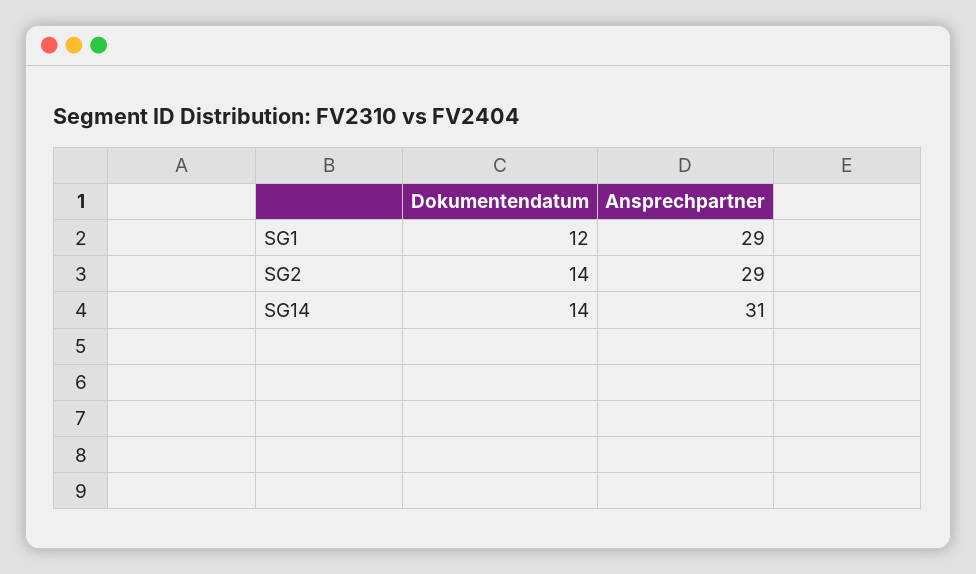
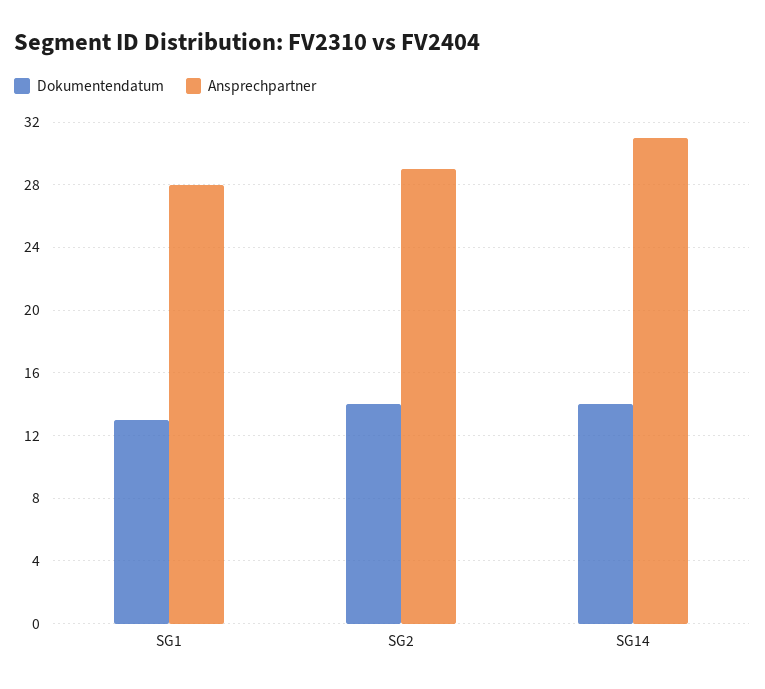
  {
    "Dokumentendatum": {
-     "SG1": 12,
+     "SG1": 13,
      "SG2": 14,
      "SG14": 14
    },
    "Ansprechpartner": {
-     "SG1": 29,
+     "SG1": 28,
      "SG2": 29,
      "SG14": 31
    }
  }

